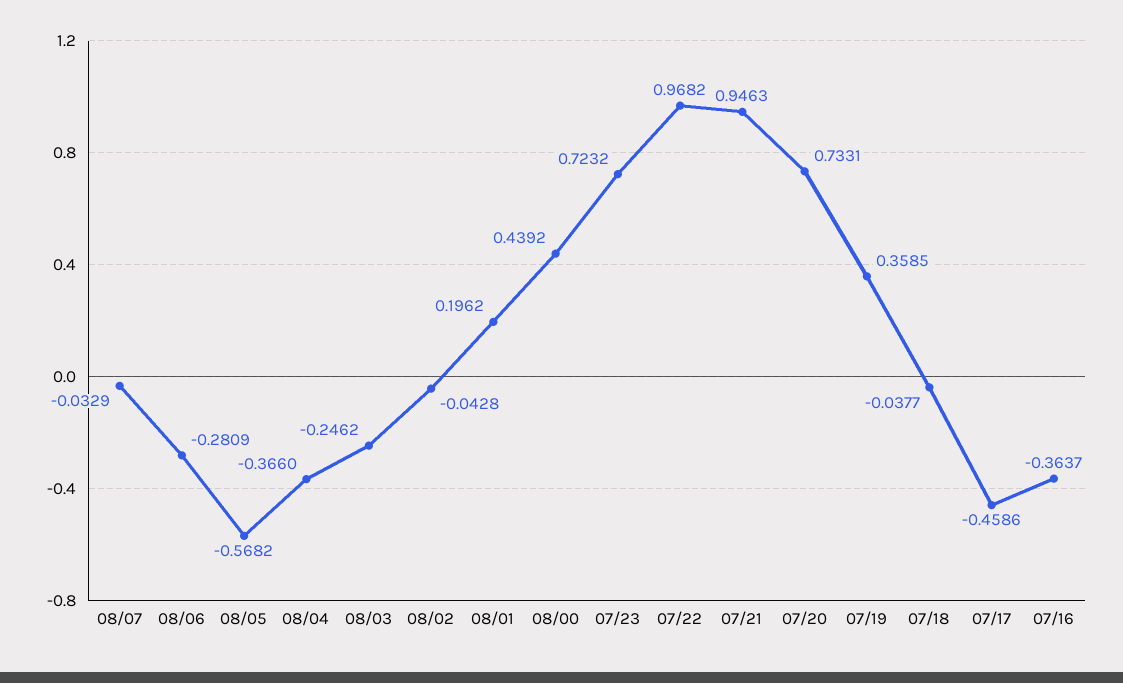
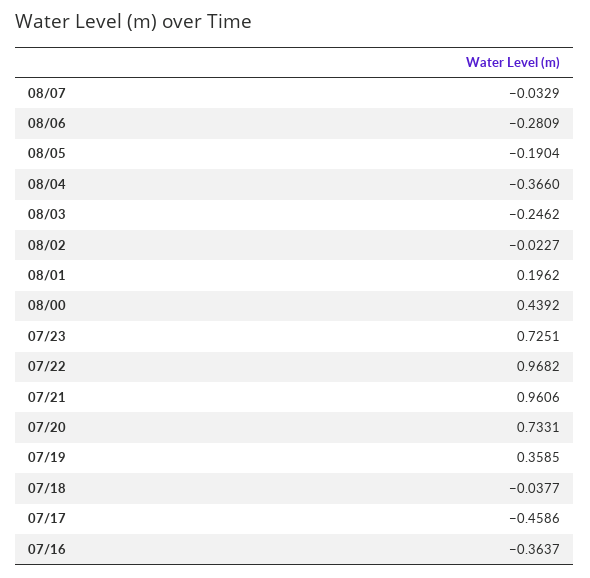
  {
    "08/07": -0.0329,
    "08/06": -0.2809,
-   "08/05": -0.5682,
+   "08/05": -0.1904,
    "08/04": -0.366,
    "08/03": -0.2462,
-   "08/02": -0.0428,
+   "08/02": -0.0227,
    "08/01": 0.1962,
    "08/00": 0.4392,
-   "07/23": 0.7232,
+   "07/23": 0.7251,
    "07/22": 0.9682,
-   "07/21": 0.9463,
+   "07/21": 0.9606,
    "07/20": 0.7331,
    "07/19": 0.3585,
    "07/18": -0.0377,
    "07/17": -0.4586,
    "07/16": -0.3637
  }

